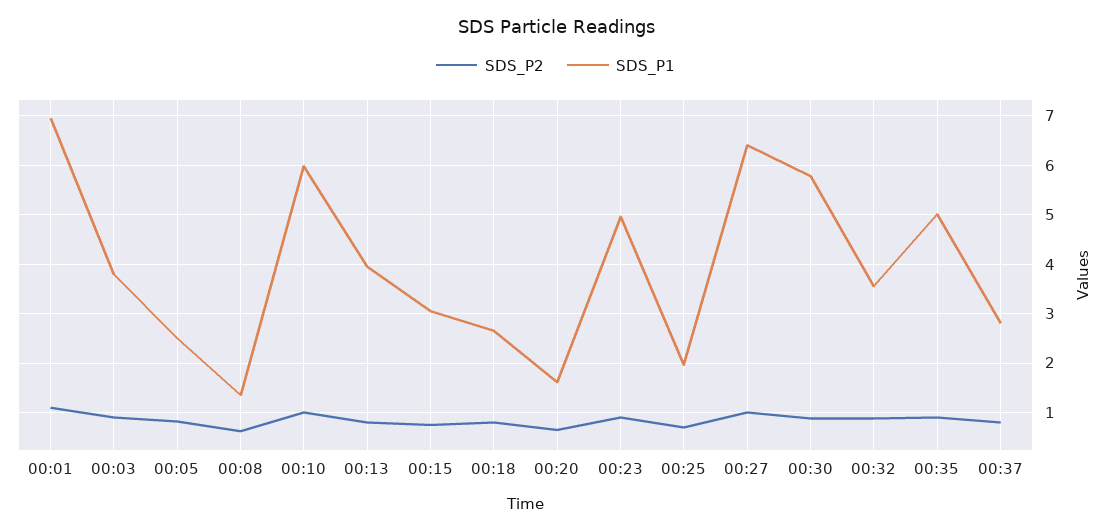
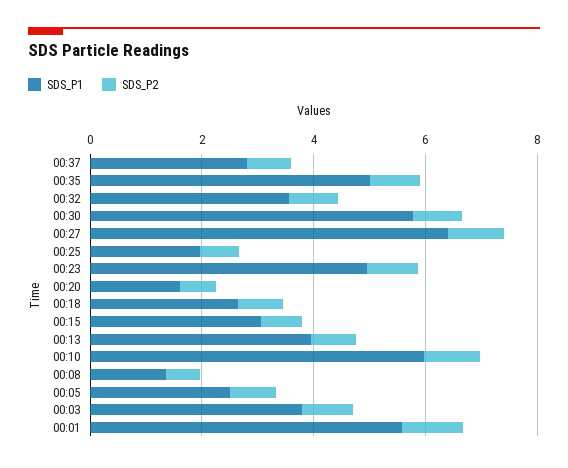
  {
    "SDS_P2": {
      "00:01": 1.2,
      "00:03": 1,
      "00:05": 0.8,
      "00:08": 0.6,
      "00:10": 1,
      "00:13": 0.8,
      "00:15": 0.8,
      "00:18": 0.8,
      "00:20": 0.6,
      "00:23": 1,
      "00:25": 0.8,
      "00:27": 1,
      "00:30": 0.8,
      "00:32": 0.8,
      "00:35": 1,
      "00:37": 0.8
    },
    "SDS_P1": {
-     "00:01": 7,
+     "00:01": 5.5,
      "00:03": 3.8,
      "00:05": 2.6,
      "00:08": 1.4,
      "00:10": 6,
      "00:13": 4,
      "00:15": 3,
      "00:18": 2.6,
      "00:20": 1.6,
      "00:23": 5,
      "00:25": 2,
      "00:27": 6.4,
      "00:30": 5.8,
      "00:32": 3.6,
      "00:35": 5,
      "00:37": 2.8
    }
  }

